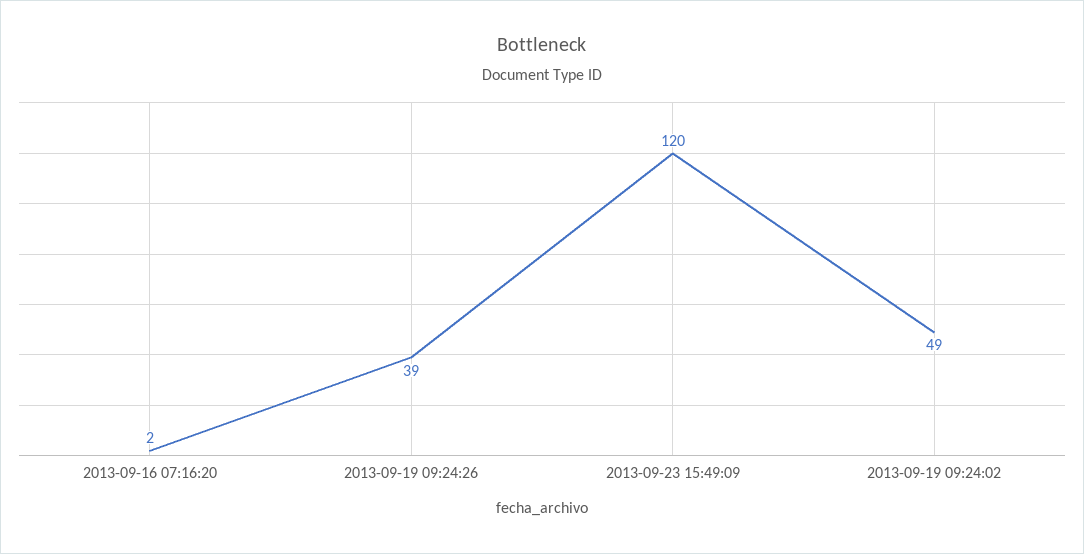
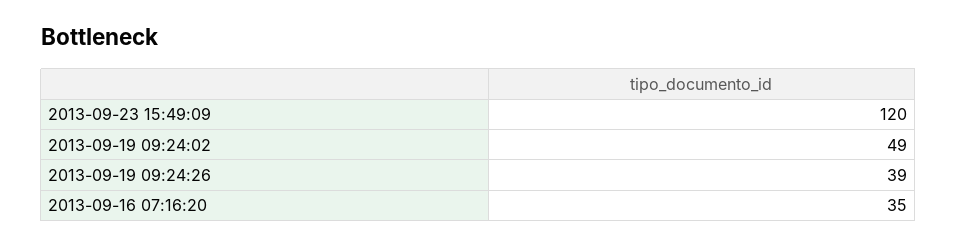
  {
-   "2013-09-16 07:16:20": 2,
+   "2013-09-16 07:16:20": 35,
    "2013-09-19 09:24:26": 39,
    "2013-09-23 15:49:09": 120,
    "2013-09-19 09:24:02": 49
  }

